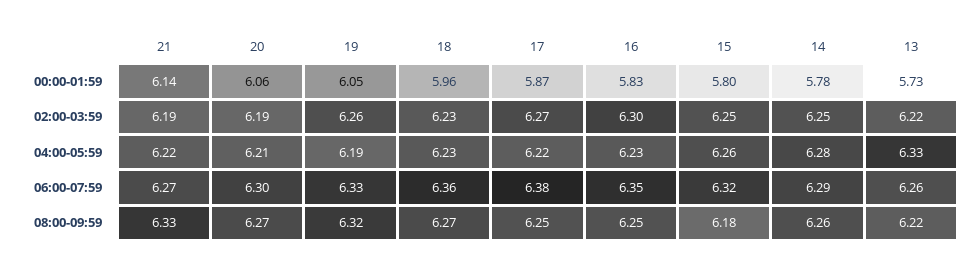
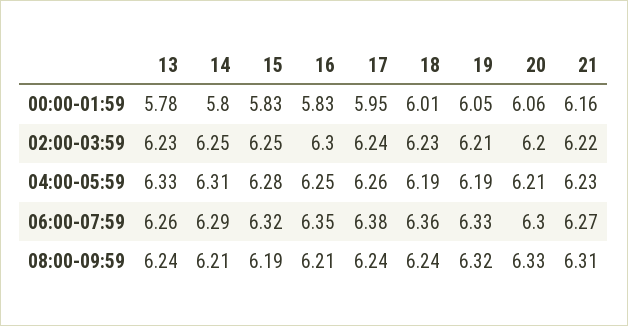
  {
    "21": {
-     "00:00-01:59": 6.14,
+     "00:00-01:59": 6.16,
-     "02:00-03:59": 6.19,
+     "02:00-03:59": 6.22,
-     "04:00-05:59": 6.22,
+     "04:00-05:59": 6.23,
      "06:00-07:59": 6.27,
-     "08:00-09:59": 6.33
+     "08:00-09:59": 6.31
    },
    "20": {
      "00:00-01:59": 6.06,
-     "02:00-03:59": 6.19,
+     "02:00-03:59": 6.2,
      "04:00-05:59": 6.21,
      "06:00-07:59": 6.3,
-     "08:00-09:59": 6.27
+     "08:00-09:59": 6.33
    },
    "19": {
      "00:00-01:59": 6.05,
-     "02:00-03:59": 6.26,
+     "02:00-03:59": 6.21,
      "04:00-05:59": 6.19,
      "06:00-07:59": 6.33,
      "08:00-09:59": 6.32
    },
    "18": {
-     "00:00-01:59": 5.96,
+     "00:00-01:59": 6.01,
      "02:00-03:59": 6.23,
-     "04:00-05:59": 6.23,
+     "04:00-05:59": 6.19,
      "06:00-07:59": 6.36,
-     "08:00-09:59": 6.27
+     "08:00-09:59": 6.24
    },
    "17": {
-     "00:00-01:59": 5.87,
+     "00:00-01:59": 5.95,
-     "02:00-03:59": 6.27,
+     "02:00-03:59": 6.24,
-     "04:00-05:59": 6.22,
+     "04:00-05:59": 6.26,
      "06:00-07:59": 6.38,
-     "08:00-09:59": 6.25
+     "08:00-09:59": 6.24
    },
    "16": {
      "00:00-01:59": 5.83,
      "02:00-03:59": 6.3,
-     "04:00-05:59": 6.23,
+     "04:00-05:59": 6.25,
      "06:00-07:59": 6.35,
-     "08:00-09:59": 6.25
+     "08:00-09:59": 6.21
    },
    "15": {
-     "00:00-01:59": 5.8,
+     "00:00-01:59": 5.83,
      "02:00-03:59": 6.25,
-     "04:00-05:59": 6.26,
+     "04:00-05:59": 6.28,
      "06:00-07:59": 6.32,
-     "08:00-09:59": 6.18
+     "08:00-09:59": 6.19
    },
    "14": {
-     "00:00-01:59": 5.78,
+     "00:00-01:59": 5.8,
      "02:00-03:59": 6.25,
-     "04:00-05:59": 6.28,
+     "04:00-05:59": 6.31,
      "06:00-07:59": 6.29,
-     "08:00-09:59": 6.26
+     "08:00-09:59": 6.21
    },
    "13": {
-     "00:00-01:59": 5.73,
+     "00:00-01:59": 5.78,
-     "02:00-03:59": 6.22,
+     "02:00-03:59": 6.23,
      "04:00-05:59": 6.33,
      "06:00-07:59": 6.26,
-     "08:00-09:59": 6.22
+     "08:00-09:59": 6.24
    }
  }

